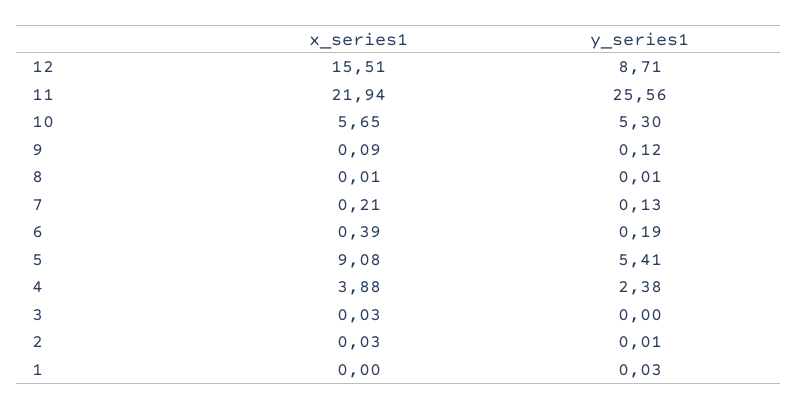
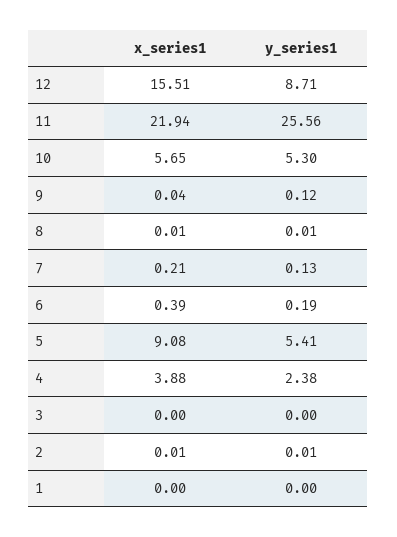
  {
    "x_series1": {
      "12": 15.51,
      "11": 21.94,
      "10": 5.65,
-     "9": 0.09,
+     "9": 0.04,
      "8": 0.01,
      "7": 0.21,
      "6": 0.39,
      "5": 9.08,
      "4": 3.88,
-     "3": 0.03,
+     "3": 0,
-     "2": 0.03,
+     "2": 0.01,
      "1": 0
    },
    "y_series1": {
      "12": 8.71,
      "11": 25.56,
      "10": 5.3,
      "9": 0.12,
      "8": 0.01,
      "7": 0.13,
      "6": 0.19,
      "5": 5.41,
      "4": 2.38,
      "3": 0,
      "2": 0.01,
-     "1": 0.03
+     "1": 0
    }
  }

